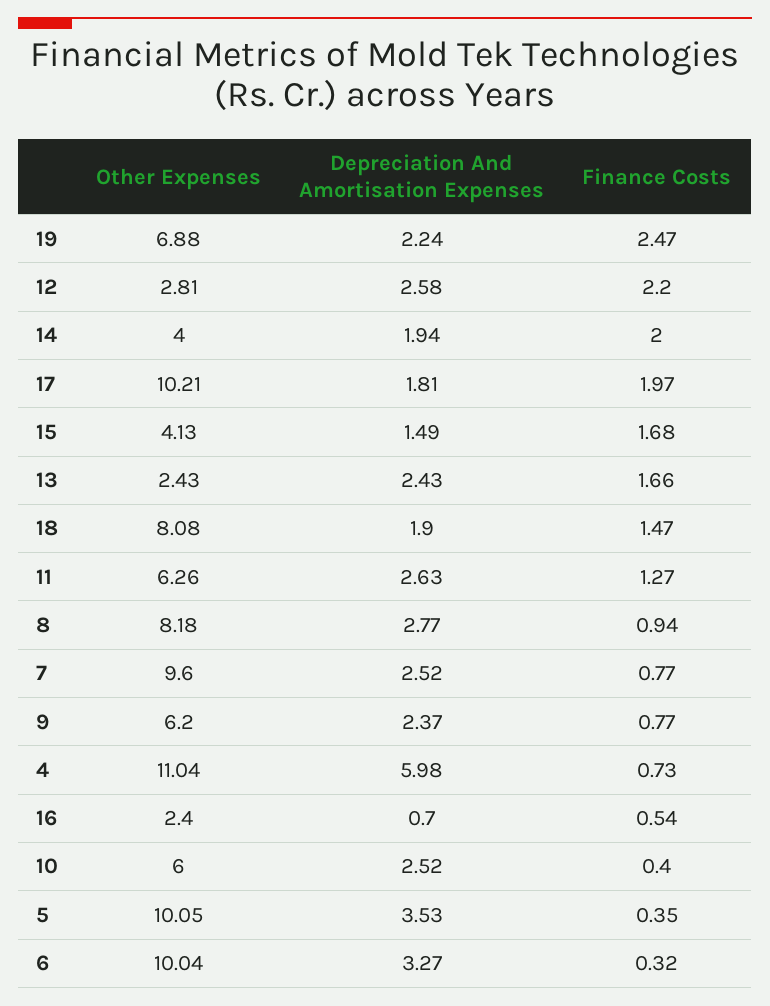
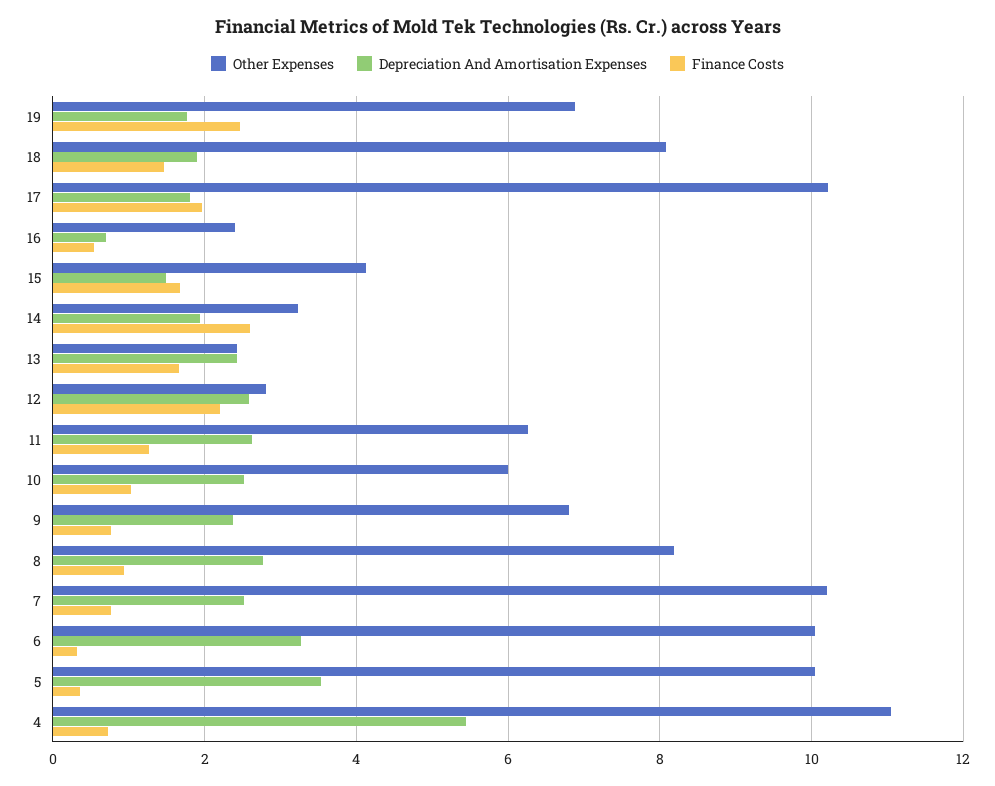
  {
    "Other Expenses": {
      "19": 6.88,
      "12": 2.81,
-     "14": 4,
+     "14": 3.2,
      "17": 10.21,
      "15": 4.13,
      "13": 2.43,
      "18": 8.08,
      "11": 6.26,
      "8": 8.18,
-     "7": 9.6,
+     "7": 10.2,
-     "9": 6.2,
+     "9": 6.8,
      "4": 11.04,
      "16": 2.4,
      "10": 6,
      "5": 10.05,
      "6": 10.04
    },
    "Depreciation And Amortisation Expenses": {
-     "19": 2.24,
+     "19": 1.8,
      "12": 2.58,
      "14": 1.94,
      "17": 1.81,
      "15": 1.49,
      "13": 2.43,
      "18": 1.9,
      "11": 2.63,
      "8": 2.77,
      "7": 2.52,
      "9": 2.37,
-     "4": 5.98,
+     "4": 5.4,
      "16": 0.7,
      "10": 2.52,
      "5": 3.53,
      "6": 3.27
    },
    "Finance Costs": {
      "19": 2.47,
      "12": 2.2,
-     "14": 2,
+     "14": 2.6,
      "17": 1.97,
      "15": 1.68,
      "13": 1.66,
      "18": 1.47,
      "11": 1.27,
      "8": 0.94,
      "7": 0.77,
      "9": 0.77,
      "4": 0.73,
      "16": 0.54,
-     "10": 0.4,
+     "10": 1,
      "5": 0.35,
      "6": 0.32
    }
  }

